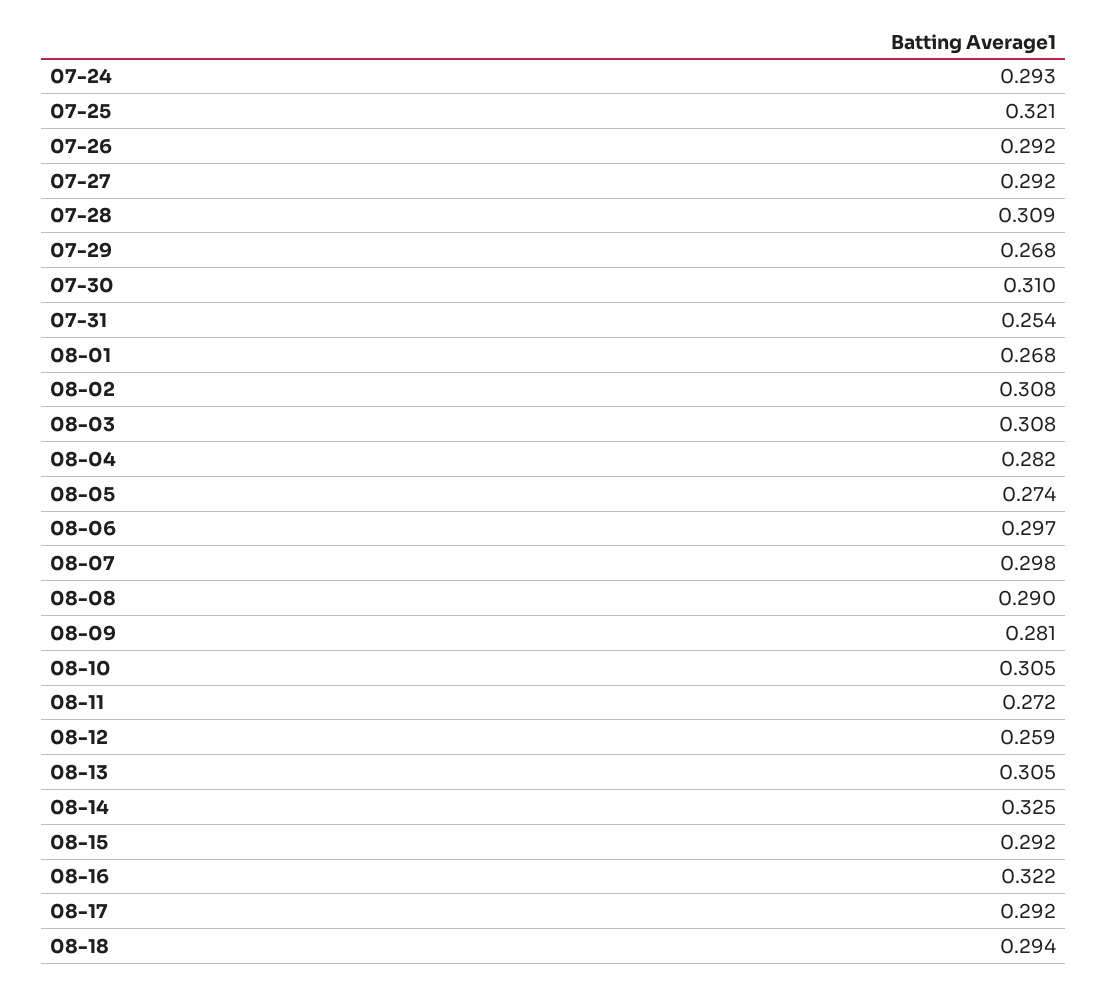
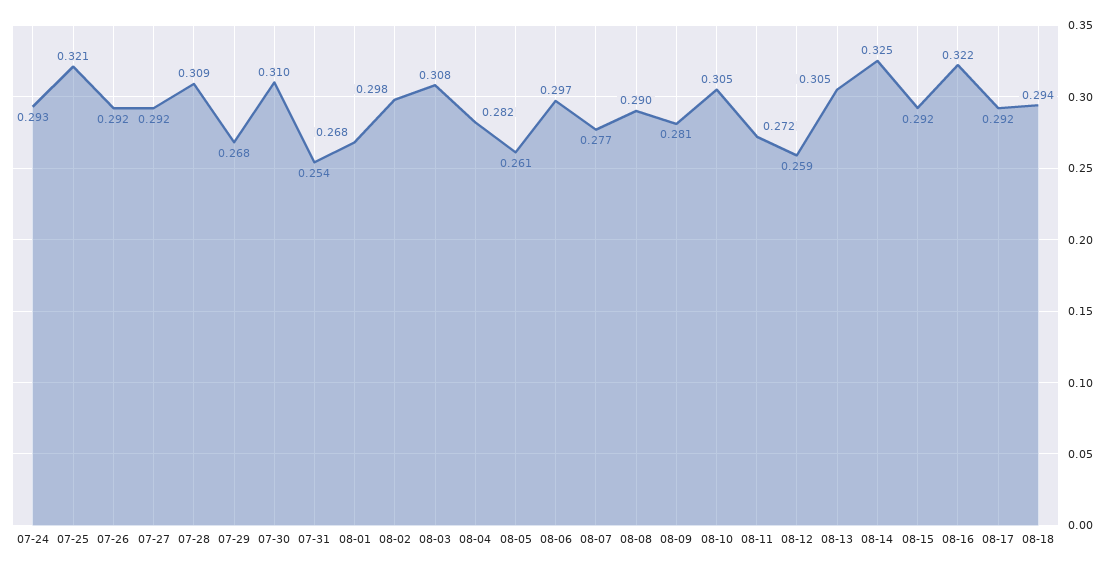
  {
    "07-24": 0.293,
    "07-25": 0.321,
    "07-26": 0.292,
    "07-27": 0.292,
    "07-28": 0.309,
    "07-29": 0.268,
    "07-30": 0.31,
    "07-31": 0.254,
    "08-01": 0.268,
-   "08-02": 0.308,
+   "08-02": 0.298,
    "08-03": 0.308,
    "08-04": 0.282,
-   "08-05": 0.274,
+   "08-05": 0.261,
    "08-06": 0.297,
-   "08-07": 0.298,
+   "08-07": 0.277,
    "08-08": 0.29,
    "08-09": 0.281,
    "08-10": 0.305,
    "08-11": 0.272,
    "08-12": 0.259,
    "08-13": 0.305,
    "08-14": 0.325,
    "08-15": 0.292,
    "08-16": 0.322,
    "08-17": 0.292,
    "08-18": 0.294
  }

